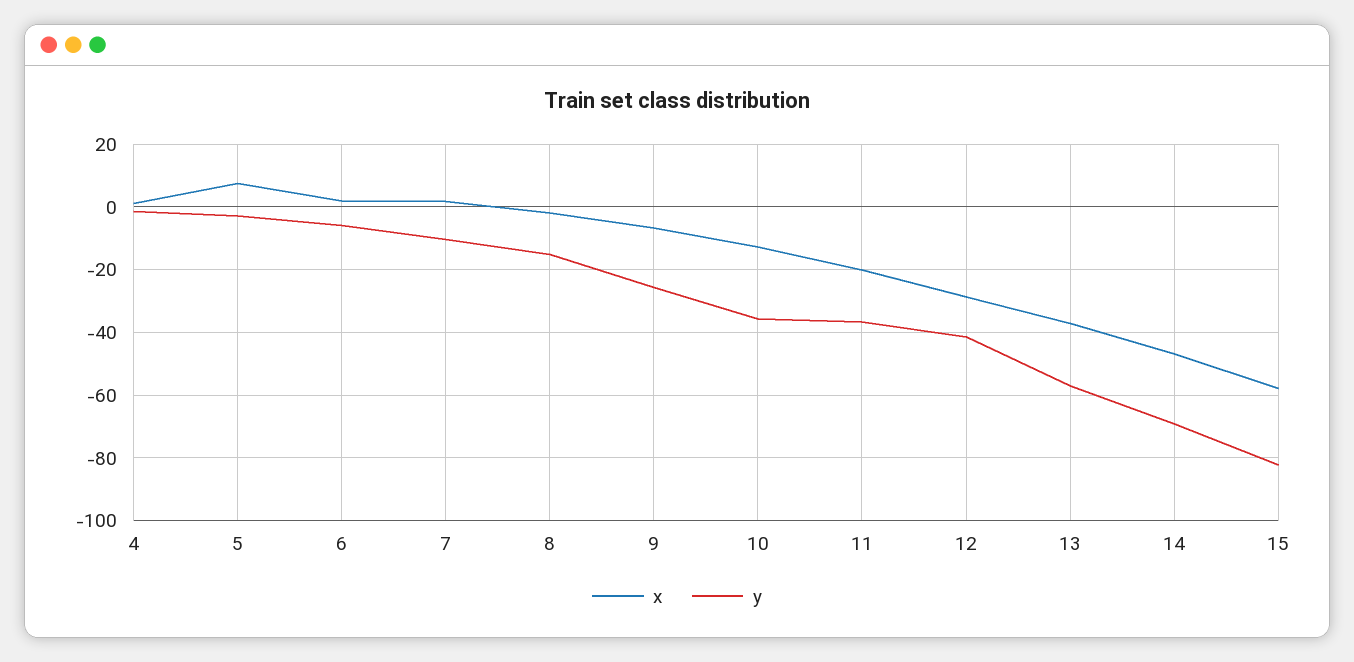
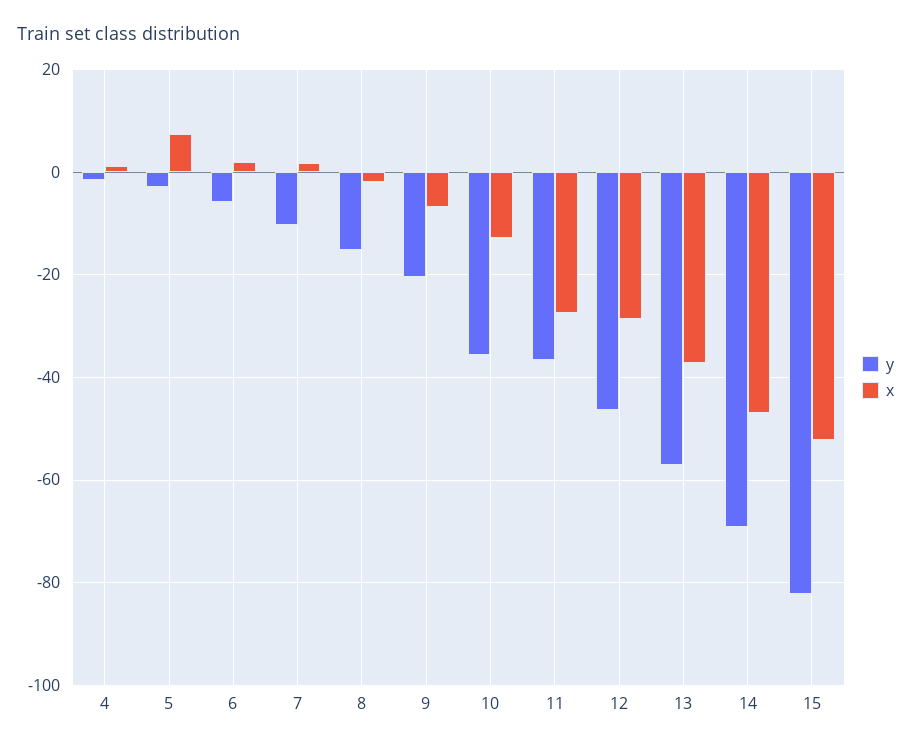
  {
    "x": {
      "4": 2,
      "5": 8,
      "6": 2,
      "7": 2,
      "8": -2,
      "9": -6,
      "10": -12,
-     "11": -20,
+     "11": -28,
      "12": -28,
      "13": -38,
      "14": -46,
-     "15": -58
+     "15": -52
    },
    "y": {
      "4": -2,
      "5": -2,
      "6": -6,
      "7": -10,
      "8": -16,
-     "9": -26,
+     "9": -20,
      "10": -36,
      "11": -36,
-     "12": -42,
+     "12": -46,
      "13": -58,
      "14": -70,
      "15": -82
    }
  }

